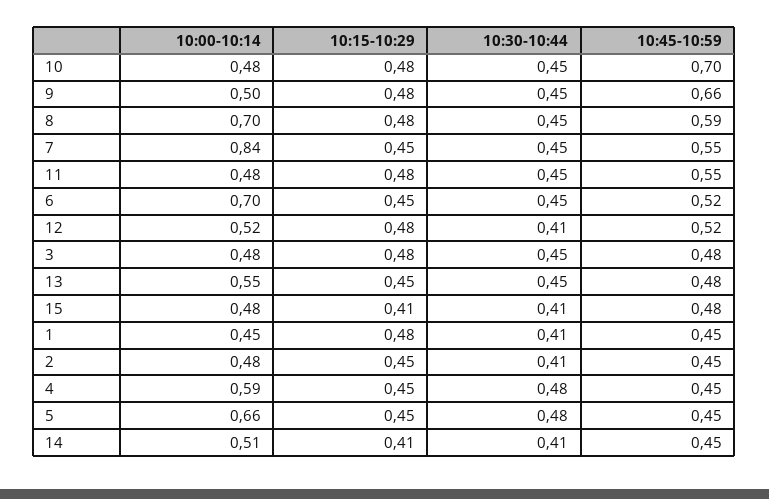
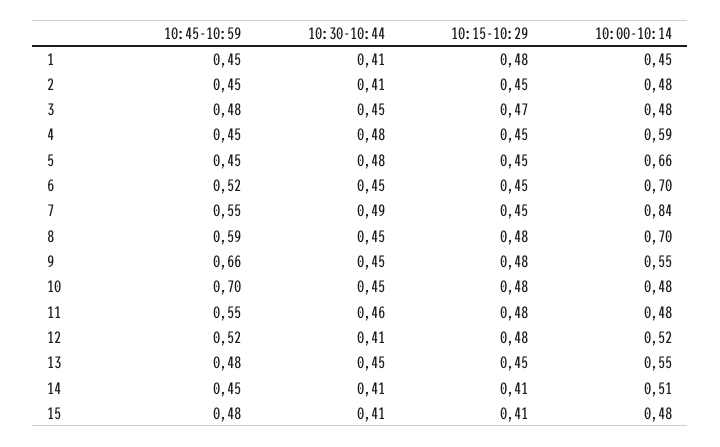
  {
    "10:00-10:14": {
      "10": 0.48,
-     "9": 0.5,
+     "9": 0.55,
      "8": 0.7,
      "7": 0.84,
      "11": 0.48,
      "6": 0.7,
      "12": 0.52,
      "3": 0.48,
      "13": 0.55,
      "15": 0.48,
      "1": 0.45,
      "2": 0.48,
      "4": 0.59,
      "5": 0.66,
      "14": 0.51
    },
    "10:15-10:29": {
      "10": 0.48,
      "9": 0.48,
      "8": 0.48,
      "7": 0.45,
      "11": 0.48,
      "6": 0.45,
      "12": 0.48,
-     "3": 0.48,
+     "3": 0.47,
      "13": 0.45,
      "15": 0.41,
      "1": 0.48,
      "2": 0.45,
      "4": 0.45,
      "5": 0.45,
      "14": 0.41
    },
    "10:30-10:44": {
      "10": 0.45,
      "9": 0.45,
      "8": 0.45,
-     "7": 0.45,
+     "7": 0.49,
-     "11": 0.45,
+     "11": 0.46,
      "6": 0.45,
      "12": 0.41,
      "3": 0.45,
      "13": 0.45,
      "15": 0.41,
      "1": 0.41,
      "2": 0.41,
      "4": 0.48,
      "5": 0.48,
      "14": 0.41
    },
    "10:45-10:59": {
      "10": 0.7,
      "9": 0.66,
      "8": 0.59,
      "7": 0.55,
      "11": 0.55,
      "6": 0.52,
      "12": 0.52,
      "3": 0.48,
      "13": 0.48,
      "15": 0.48,
      "1": 0.45,
      "2": 0.45,
      "4": 0.45,
      "5": 0.45,
      "14": 0.45
    }
  }

